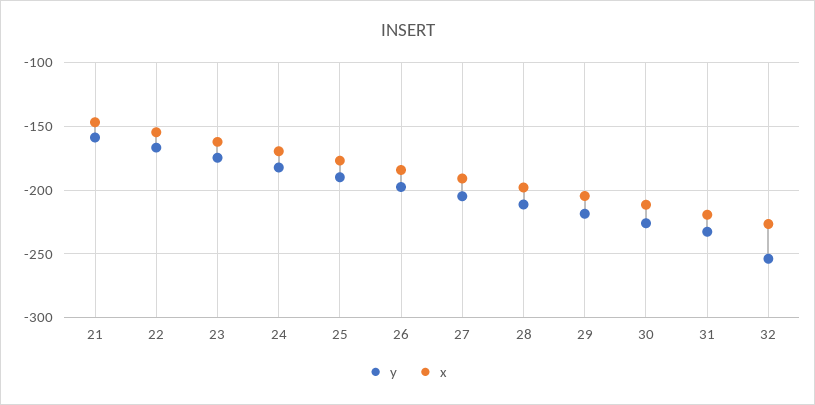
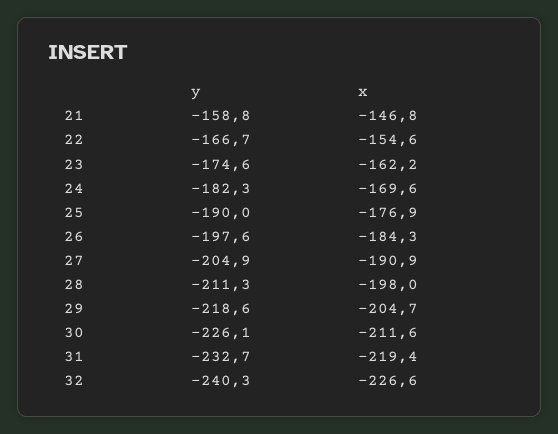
  {
    "y": {
      "21": -158.8,
      "22": -166.7,
      "23": -174.6,
      "24": -182.3,
      "25": -190,
      "26": -197.6,
      "27": -204.9,
      "28": -211.3,
      "29": -218.6,
      "30": -226.1,
      "31": -232.7,
-     "32": -255
+     "32": -240.3
    },
    "x": {
      "21": -146.8,
      "22": -154.6,
      "23": -162.2,
      "24": -169.6,
      "25": -176.9,
      "26": -184.3,
      "27": -190.9,
      "28": -198,
      "29": -204.7,
      "30": -211.6,
      "31": -219.4,
      "32": -226.6
    }
  }

